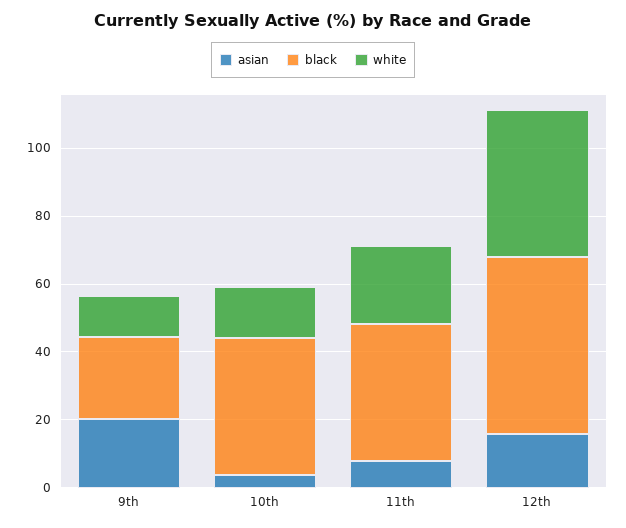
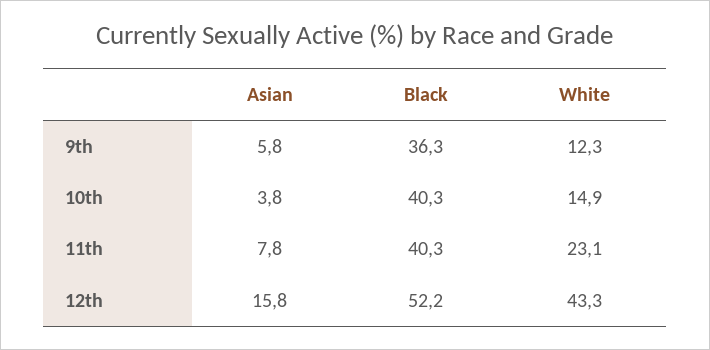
  {
    "asian": {
-     "9th": 20,
+     "9th": 5.8,
      "10th": 3.8,
      "11th": 7.8,
      "12th": 15.8
    },
    "black": {
-     "9th": 25,
+     "9th": 36.3,
      "10th": 40.3,
      "11th": 40.3,
      "12th": 52.2
    },
    "white": {
      "9th": 12.3,
      "10th": 14.9,
      "11th": 23.1,
      "12th": 43.3
    }
  }

